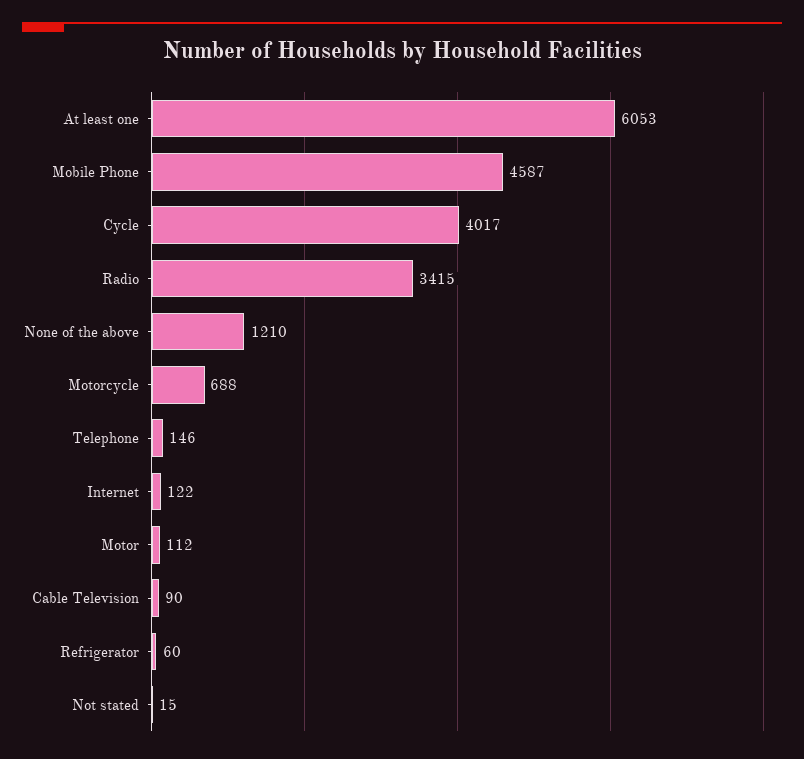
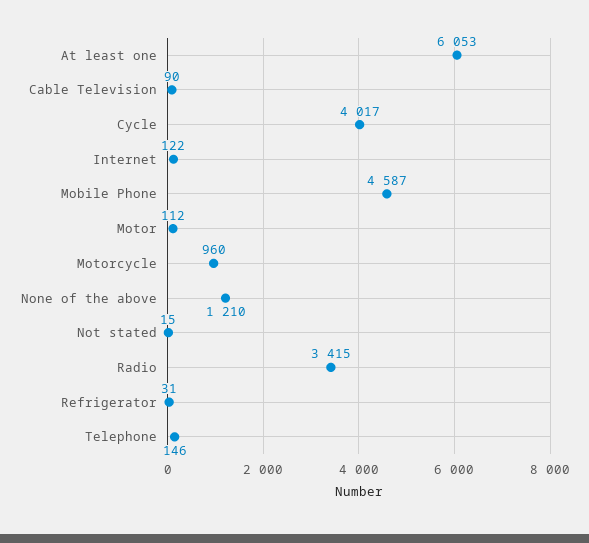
  {
    "At least one": 6053,
    "Mobile Phone": 4587,
    "Cycle": 4017,
    "Radio": 3415,
    "None of the above": 1210,
-   "Motorcycle": 688,
+   "Motorcycle": 960,
    "Telephone": 146,
    "Internet": 122,
    "Motor": 112,
    "Cable Television": 90,
-   "Refrigerator": 60,
+   "Refrigerator": 31,
    "Not stated": 15
  }

